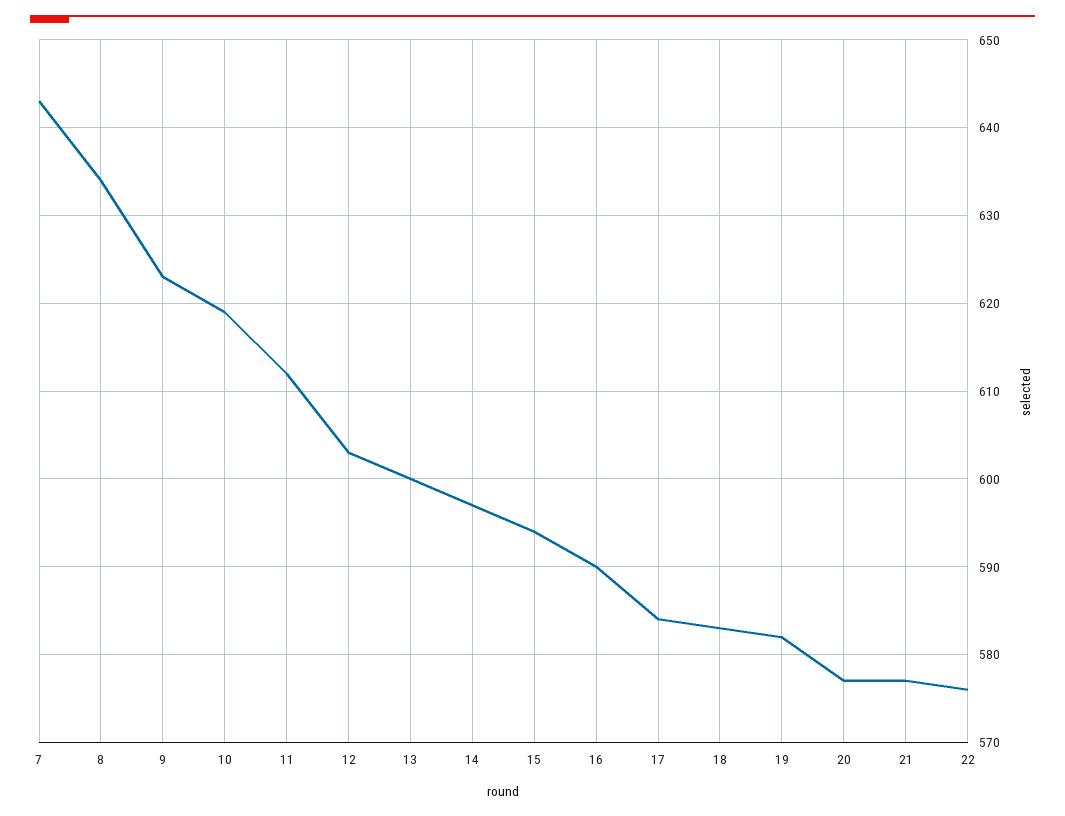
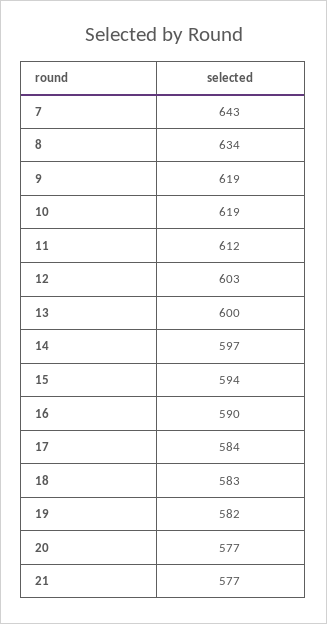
  {
    "7": 643,
    "8": 634,
-   "9": 623,
+   "9": 619,
    "10": 619,
    "11": 612,
    "12": 603,
    "13": 600,
    "14": 597,
    "15": 594,
    "16": 590,
    "17": 584,
    "18": 583,
    "19": 582,
    "20": 577,
-   "21": 577,
+   "21": 577
-   "22": 576
  }

